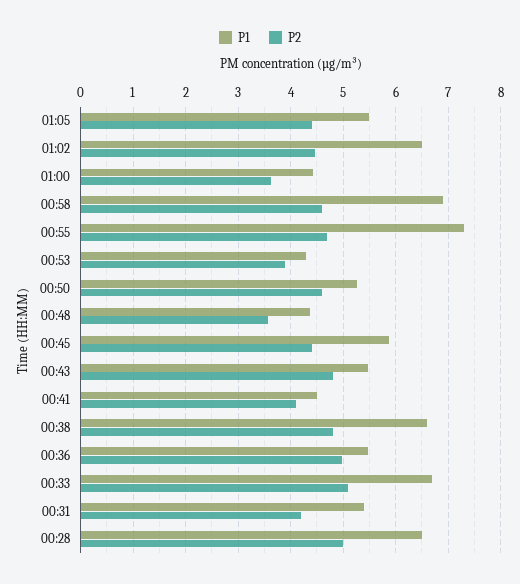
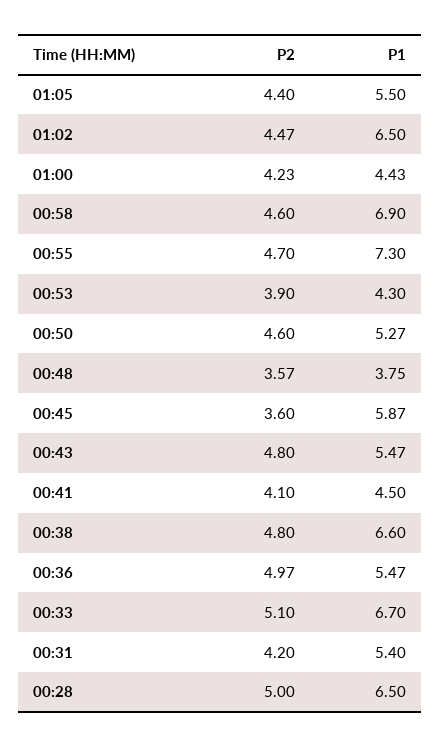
  {
    "P1": {
      "01:05": 5.5,
      "01:02": 6.5,
      "01:00": 4.43,
      "00:58": 6.9,
      "00:55": 7.3,
      "00:53": 4.3,
      "00:50": 5.27,
-     "00:48": 4.4,
+     "00:48": 3.75,
      "00:45": 5.87,
      "00:43": 5.47,
      "00:41": 4.5,
      "00:38": 6.6,
      "00:36": 5.47,
      "00:33": 6.7,
      "00:31": 5.4,
      "00:28": 6.5
    },
    "P2": {
      "01:05": 4.4,
      "01:02": 4.47,
-     "01:00": 3.6,
+     "01:00": 4.23,
      "00:58": 4.6,
      "00:55": 4.7,
      "00:53": 3.9,
      "00:50": 4.6,
      "00:48": 3.57,
-     "00:45": 4.4,
+     "00:45": 3.6,
      "00:43": 4.8,
      "00:41": 4.1,
      "00:38": 4.8,
      "00:36": 4.97,
      "00:33": 5.1,
      "00:31": 4.2,
      "00:28": 5
    }
  }

